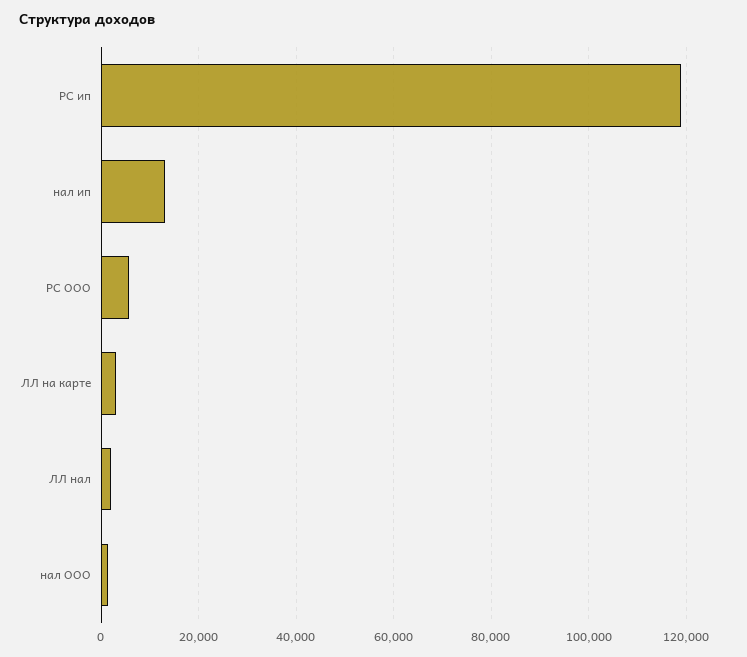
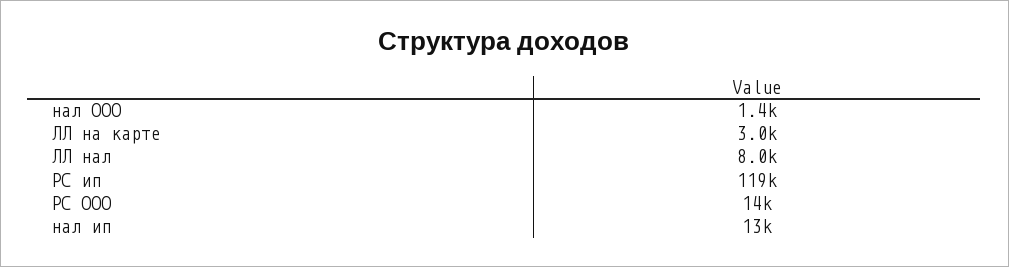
  {
    "РС ип": 119000,
    "нал ип": 13000,
-   "РС ООО": 6000,
+   "РС ООО": 14000,
    "ЛЛ на карте": 3000,
-   "ЛЛ нал": 2000,
+   "ЛЛ нал": 8000,
    "нал ООО": 1400
  }

